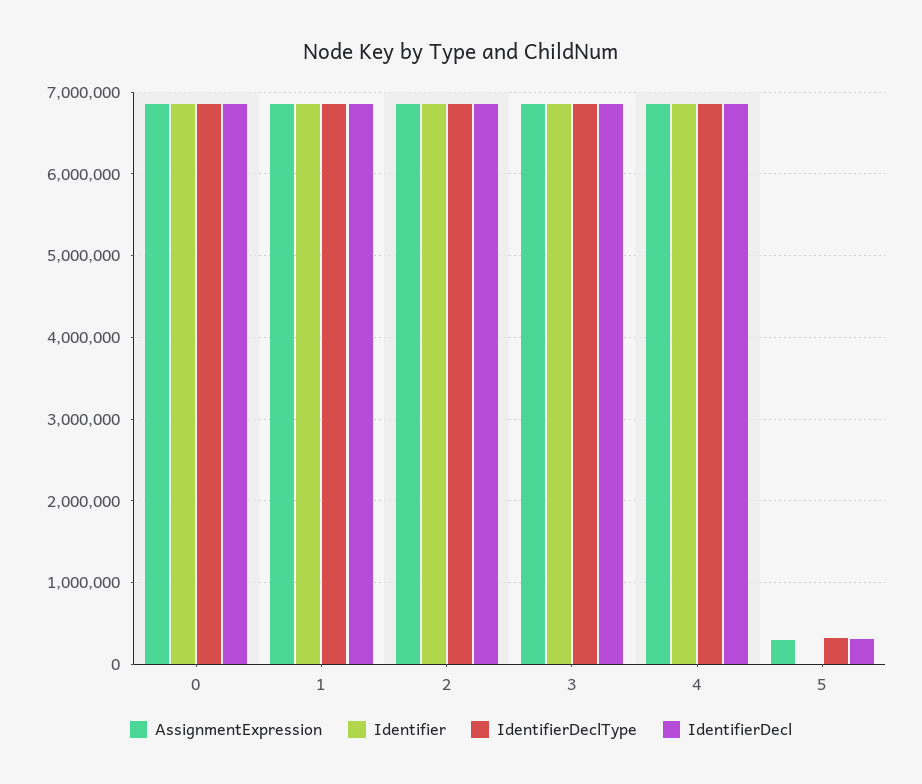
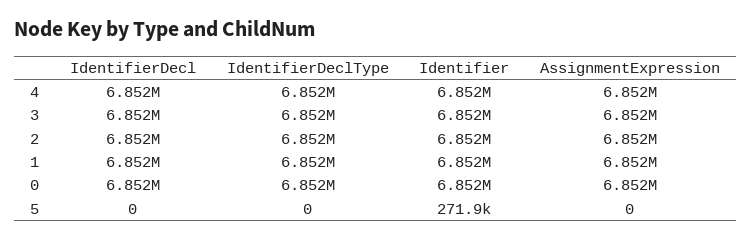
  {
    "AssignmentExpression": {
      "0": 6852000,
      "1": 6852000,
      "2": 6852000,
      "3": 6852000,
      "4": 6852000,
-     "5": 300000
+     "5": 0
    },
    "Identifier": {
      "0": 6852000,
      "1": 6852000,
      "2": 6852000,
      "3": 6852000,
      "4": 6852000,
-     "5": 0
+     "5": 271900
    },
    "IdentifierDeclType": {
      "0": 6852000,
      "1": 6852000,
      "2": 6852000,
      "3": 6852000,
      "4": 6852000,
-     "5": 300000
+     "5": 0
    },
    "IdentifierDecl": {
      "0": 6852000,
      "1": 6852000,
      "2": 6852000,
      "3": 6852000,
      "4": 6852000,
-     "5": 300000
+     "5": 0
    }
  }

